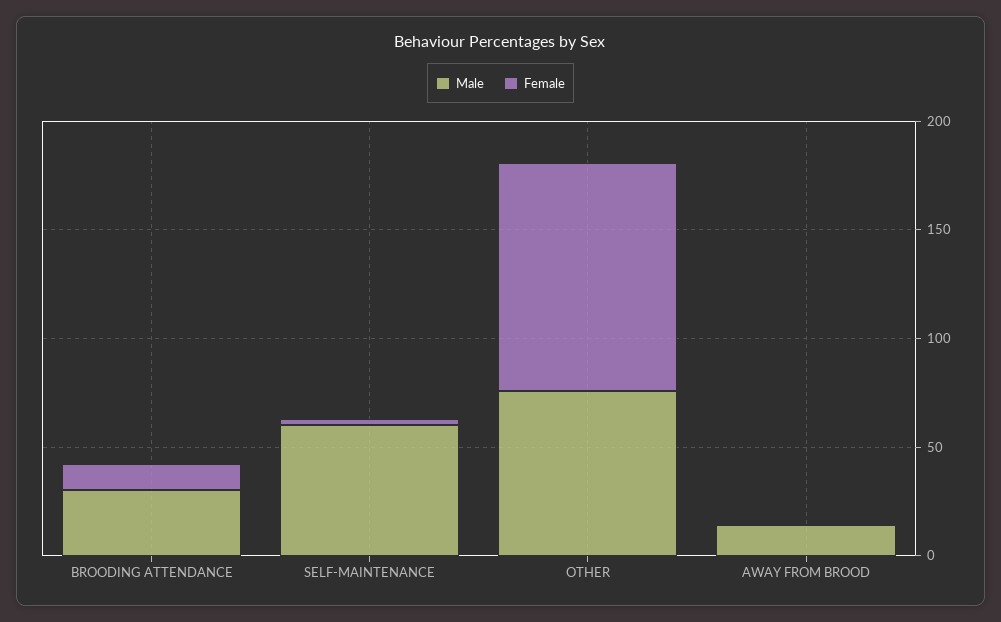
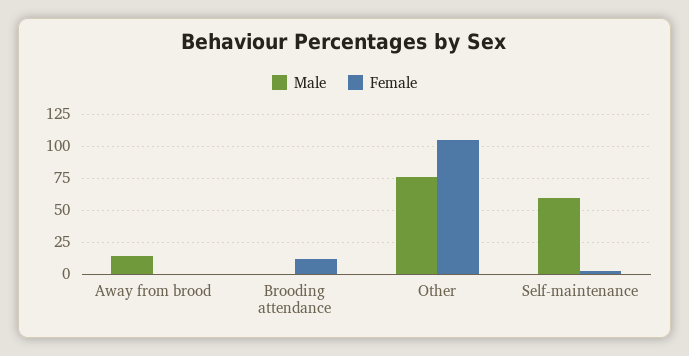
  {
    "Male": {
-     "BROODING ATTENDANCE": 30,
+     "BROODING ATTENDANCE": 0,
      "SELF-MAINTENANCE": 60,
      "OTHER": 75,
      "AWAY FROM BROOD": 15
    },
    "Female": {
      "BROODING ATTENDANCE": 10,
      "SELF-MAINTENANCE": 5,
      "OTHER": 105,
      "AWAY FROM BROOD": 0
    }
  }

